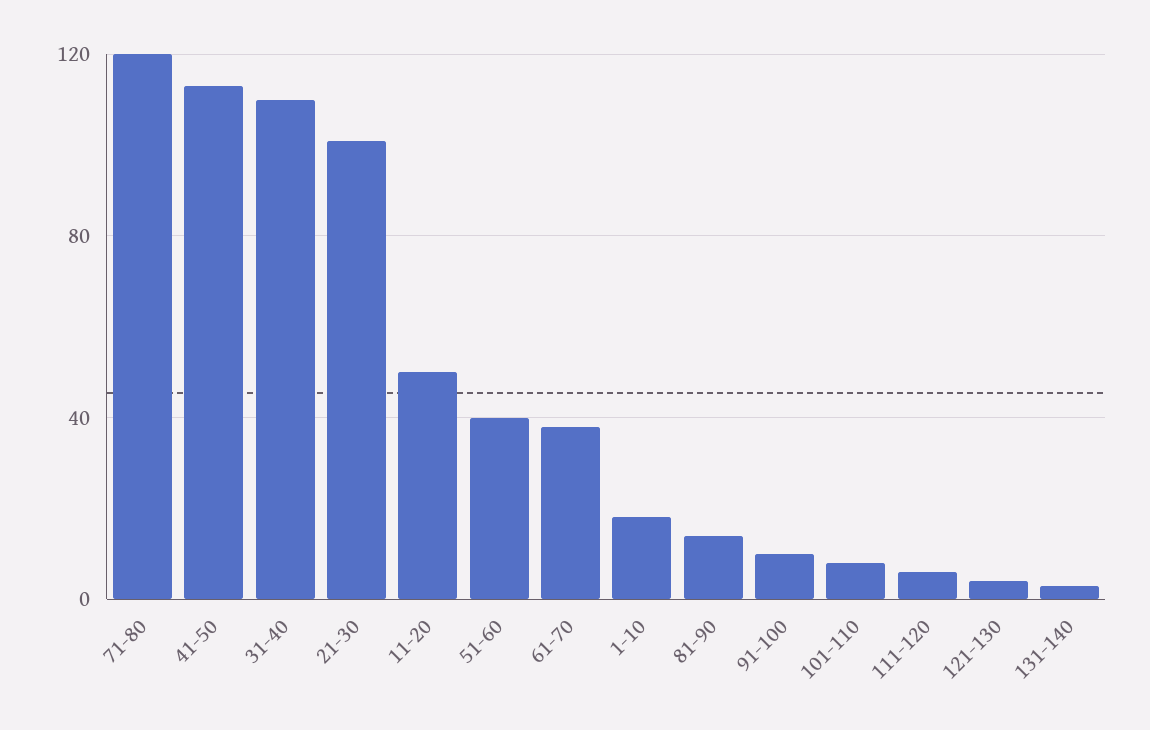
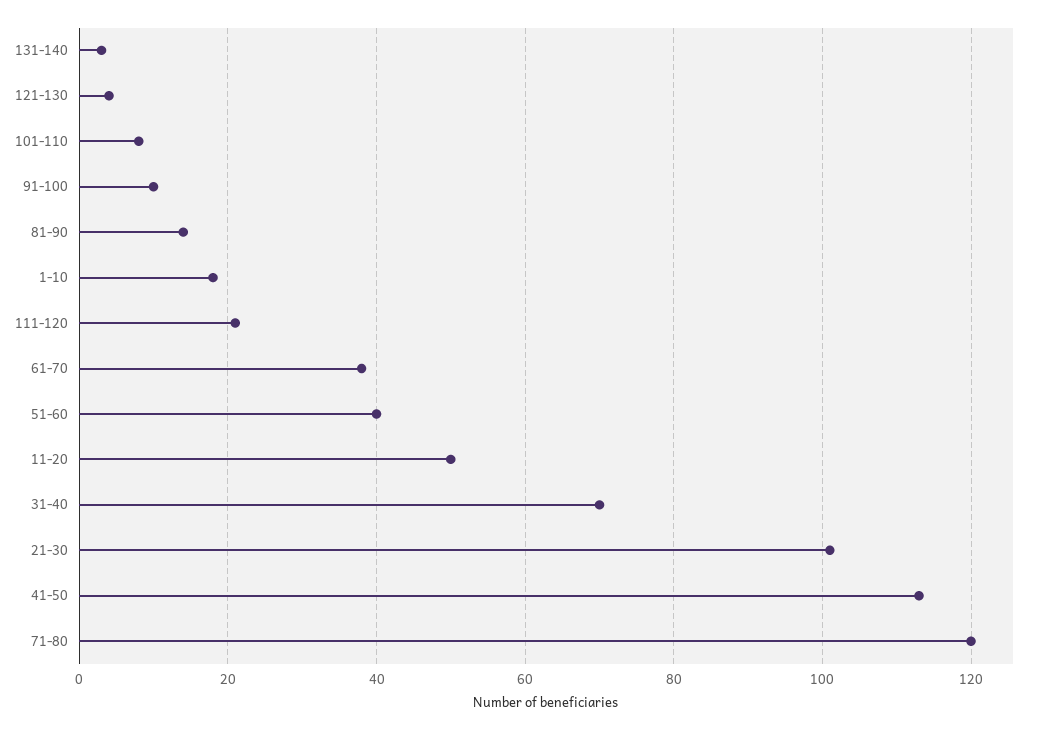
  {
    "71-80": 120,
    "41-50": 115,
-   "31-40": 110,
+   "31-40": 70,
    "21-30": 100,
    "11-20": 50,
    "51-60": 40,
    "61-70": 40,
    "1-10": 20,
    "81-90": 15,
    "91-100": 10,
    "101-110": 10,
-   "111-120": 5,
+   "111-120": 20,
    "121-130": 5,
    "131-140": 5
  }

